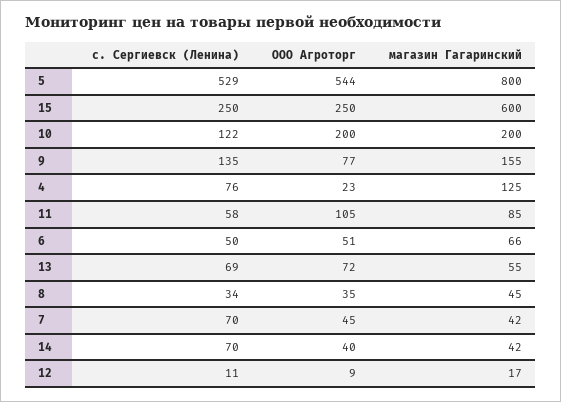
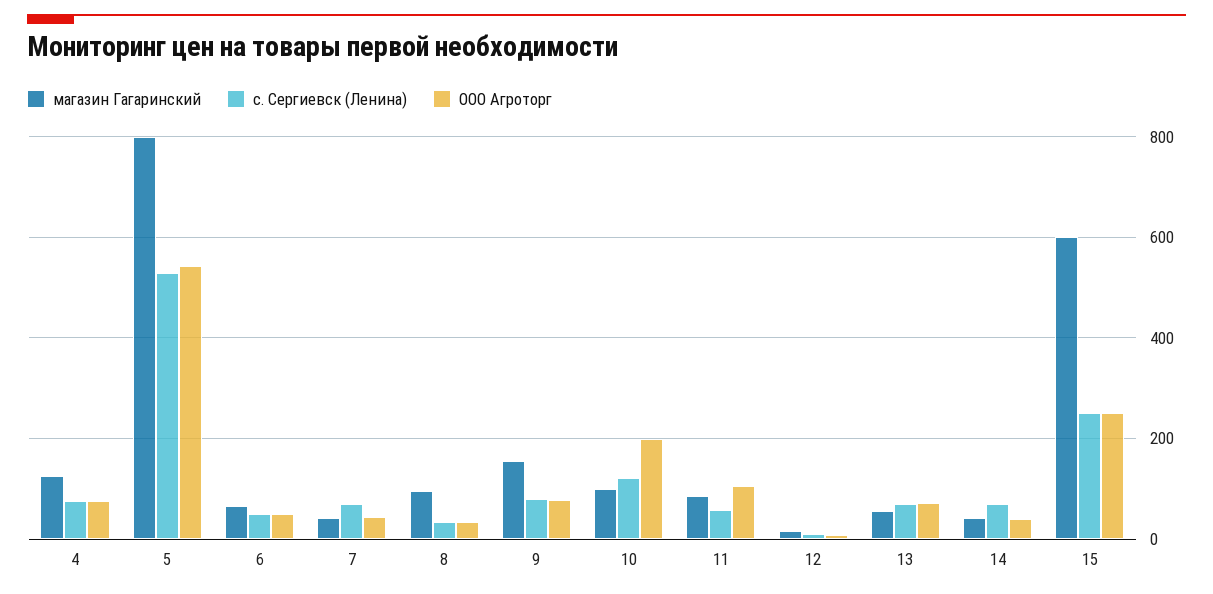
  {
    "с. Сергиевск (Ленина)": {
      "5": 529,
      "15": 250,
      "10": 122,
-     "9": 135,
+     "9": 80,
      "4": 76,
      "11": 58,
      "6": 50,
      "13": 69,
      "8": 34,
      "7": 70,
      "14": 70,
      "12": 11
    },
    "ООО Агроторг": {
      "5": 544,
      "15": 250,
      "10": 200,
      "9": 77,
-     "4": 23,
+     "4": 80,
      "11": 105,
      "6": 51,
      "13": 72,
      "8": 35,
      "7": 45,
      "14": 40,
      "12": 9
    },
    "магазин Гагаринский": {
      "5": 800,
      "15": 600,
-     "10": 200,
+     "10": 100,
      "9": 155,
      "4": 125,
      "11": 85,
      "6": 66,
      "13": 55,
-     "8": 45,
+     "8": 100,
      "7": 42,
      "14": 42,
      "12": 17
    }
  }

